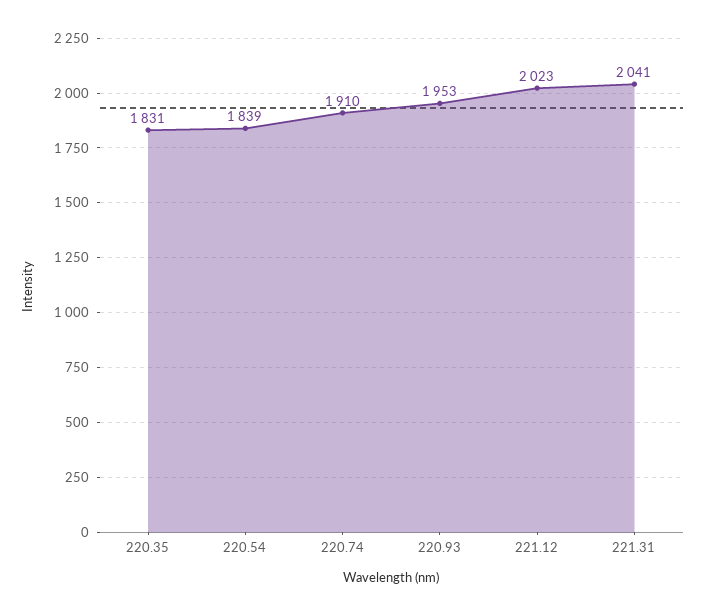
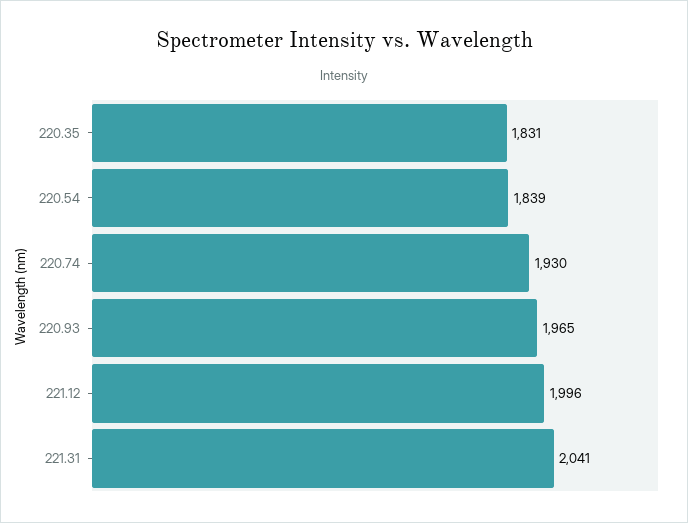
  {
    "220.35": 1831,
    "220.54": 1839,
-   "220.74": 1910,
+   "220.74": 1930,
-   "220.93": 1953,
+   "220.93": 1965,
-   "221.12": 2023,
+   "221.12": 1996,
    "221.31": 2041
  }

